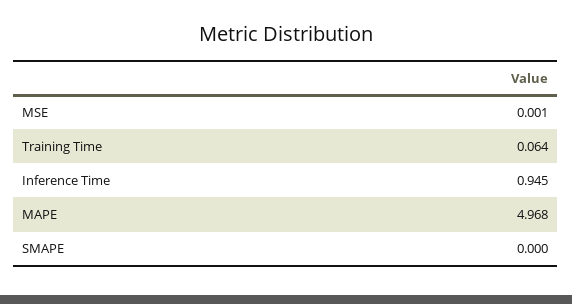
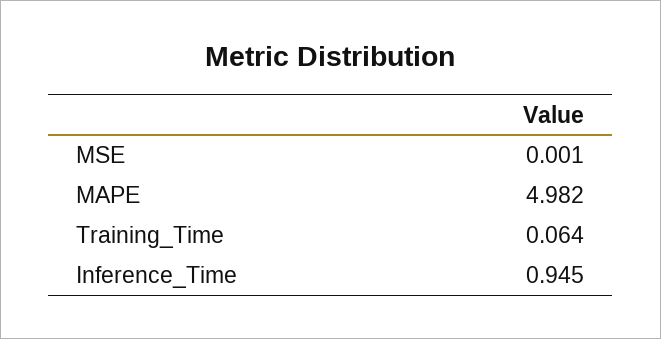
  {
    "MSE": 0.001,
    "Training Time": 0.064,
    "Inference Time": 0.945,
-   "MAPE": 4.968,
+   "MAPE": 4.982
-   "SMAPE": 0
  }

